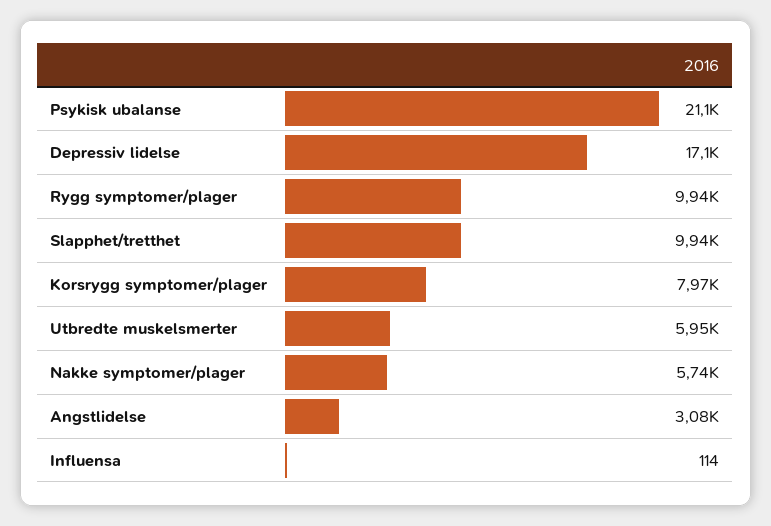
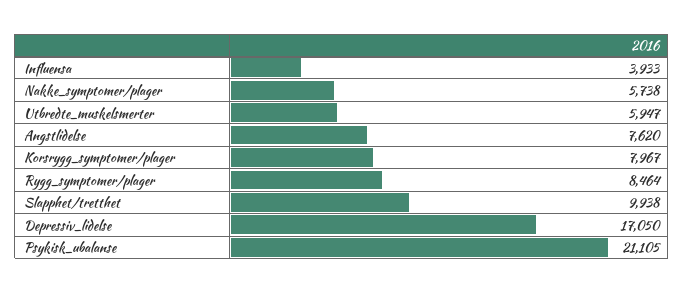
  {
    "Psykisk ubalanse": 21105,
    "Depressiv lidelse": 17050,
-   "Rygg symptomer/plager": 9940,
+   "Rygg symptomer/plager": 8464,
    "Slapphet/tretthet": 9938,
    "Korsrygg symptomer/plager": 7967,
    "Utbredte muskelsmerter": 5947,
    "Nakke symptomer/plager": 5738,
-   "Angstlidelse": 3080,
+   "Angstlidelse": 7620,
-   "Influensa": 114
+   "Influensa": 3933
  }

